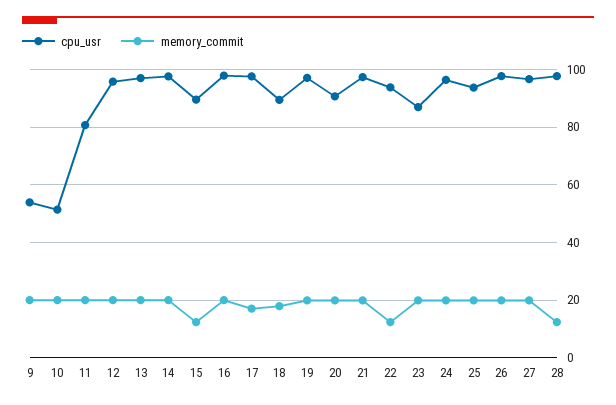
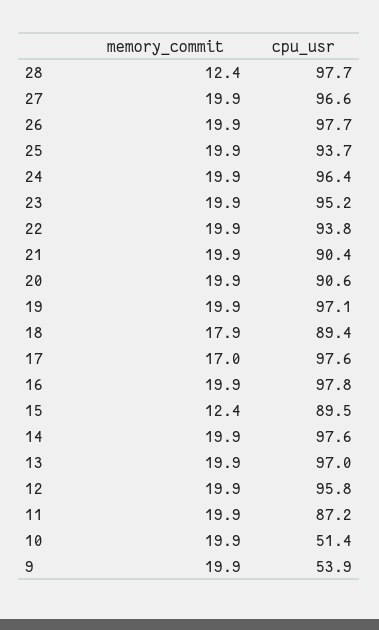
  {
    "cpu_usr": {
      "9": 53.9,
      "10": 51.4,
-     "11": 80,
+     "11": 87.2,
      "12": 95.8,
      "13": 97,
      "14": 97.6,
      "15": 89.5,
      "16": 97.8,
      "17": 97.6,
      "18": 89.4,
      "19": 97.1,
      "20": 90.6,
-     "21": 97.5,
+     "21": 90.4,
      "22": 93.8,
-     "23": 87.5,
+     "23": 95.2,
      "24": 96.4,
      "25": 93.7,
      "26": 97.7,
      "27": 96.6,
      "28": 97.7
    },
    "memory_commit": {
      "9": 19.9,
      "10": 19.9,
      "11": 19.9,
      "12": 19.9,
      "13": 19.9,
      "14": 19.9,
      "15": 12.4,
      "16": 19.9,
      "17": 17,
      "18": 17.9,
      "19": 19.9,
      "20": 19.9,
      "21": 19.9,
-     "22": 12.5,
+     "22": 19.9,
      "23": 19.9,
      "24": 19.9,
      "25": 19.9,
      "26": 19.9,
      "27": 19.9,
      "28": 12.4
    }
  }

